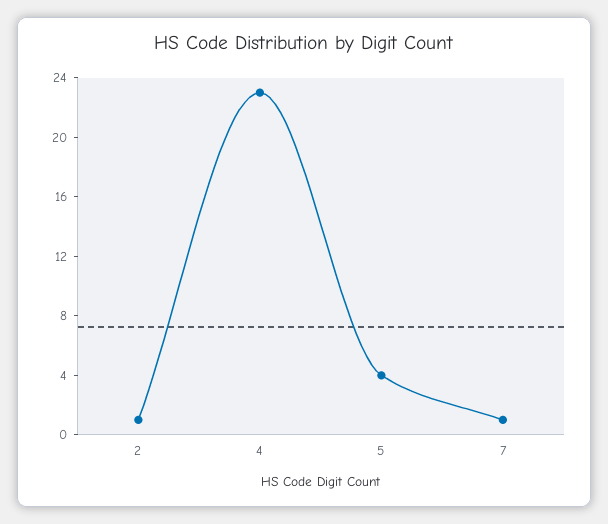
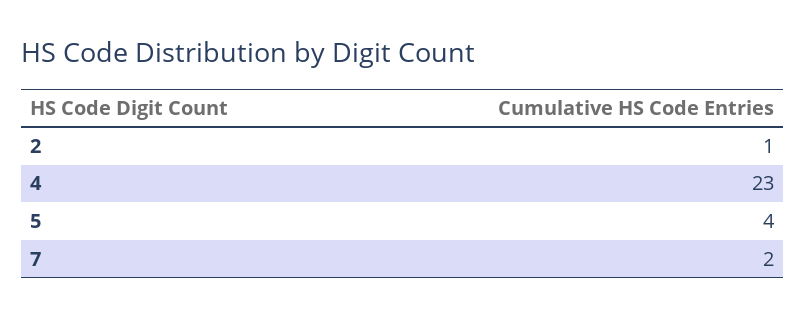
  {
    "2": 1,
    "4": 23,
    "5": 4,
-   "7": 1
+   "7": 2
  }

